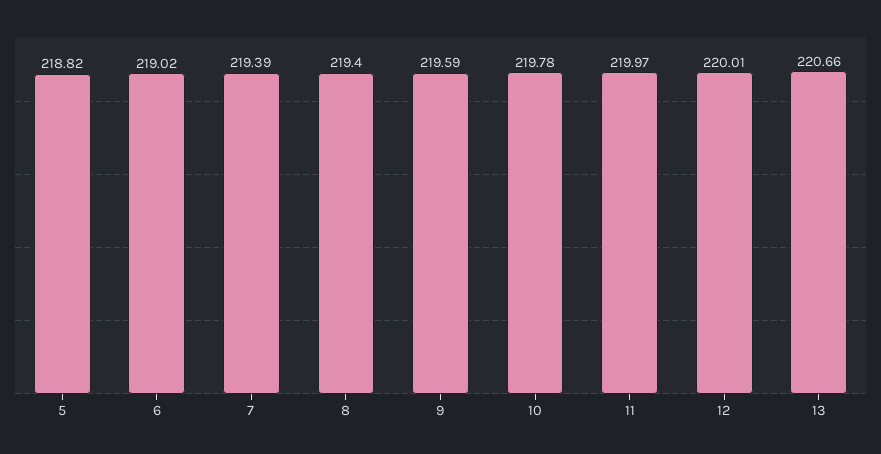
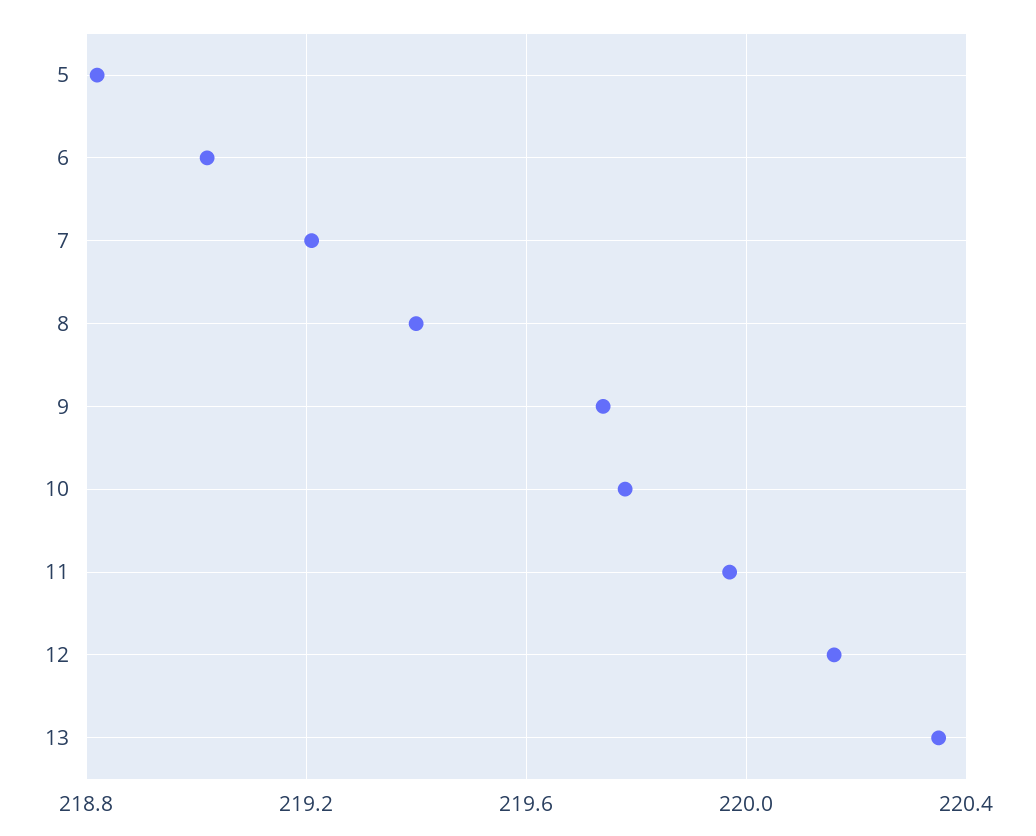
  {
    "5": 218.82,
    "6": 219.02,
-   "7": 219.39,
+   "7": 219.2,
    "8": 219.4,
-   "9": 219.59,
+   "9": 219.75,
    "10": 219.78,
    "11": 219.97,
-   "12": 220.01,
+   "12": 220.15,
-   "13": 220.66
+   "13": 220.35
  }

